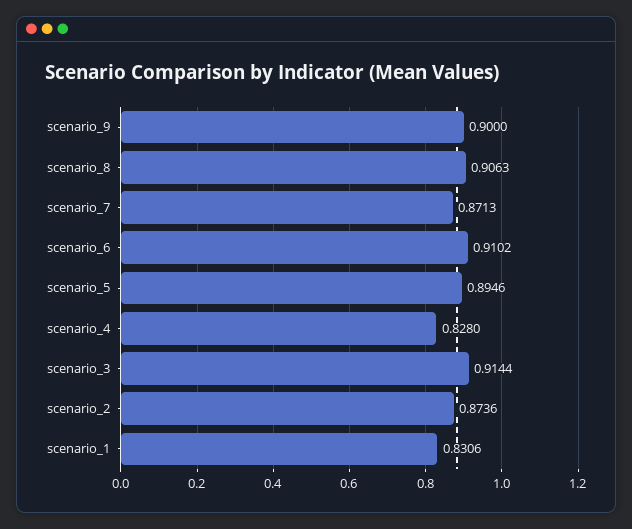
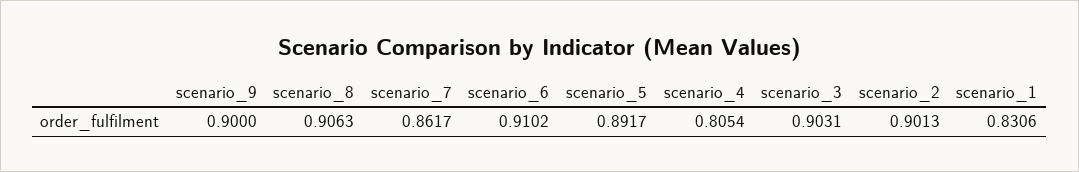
  {
    "scenario_9": 0.9,
    "scenario_8": 0.9063,
-   "scenario_7": 0.8713,
+   "scenario_7": 0.8617,
    "scenario_6": 0.9102,
-   "scenario_5": 0.8946,
+   "scenario_5": 0.8917,
-   "scenario_4": 0.828,
+   "scenario_4": 0.8054,
-   "scenario_3": 0.9144,
+   "scenario_3": 0.9031,
-   "scenario_2": 0.8736,
+   "scenario_2": 0.9013,
    "scenario_1": 0.8306
  }

